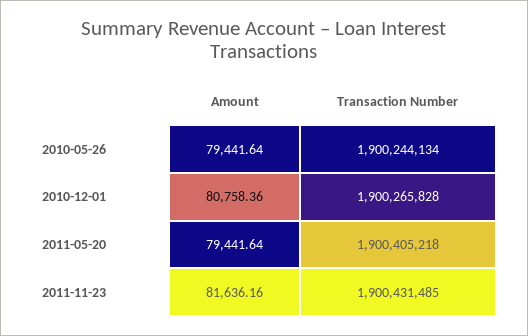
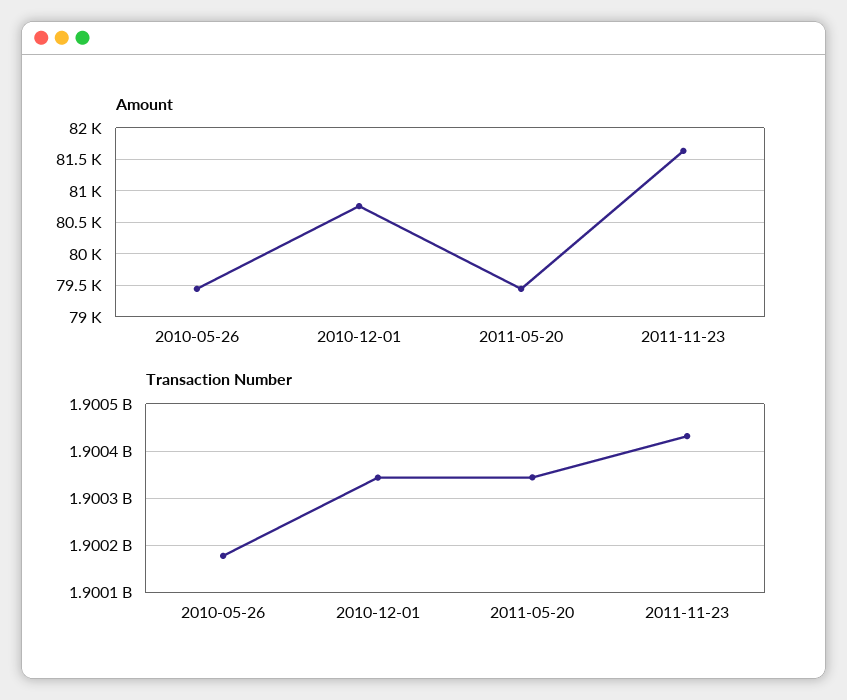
  {
    "Amount": {
      "2010-05-26": 79441.64,
      "2010-12-01": 80758.36,
      "2011-05-20": 79441.64,
      "2011-11-23": 81636.16
    },
    "Transaction Number": {
-     "2010-05-26": 1900244134,
+     "2010-05-26": 1900180000,
-     "2010-12-01": 1900265828,
+     "2010-12-01": 1900340000,
-     "2011-05-20": 1900405218,
+     "2011-05-20": 1900340000,
      "2011-11-23": 1900431485
    }
  }

